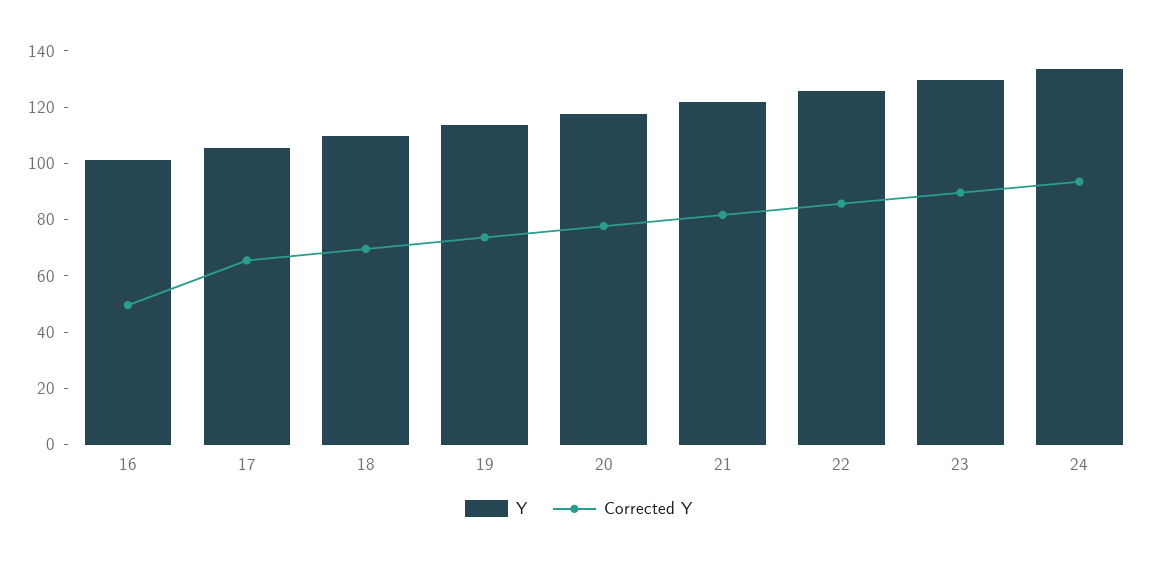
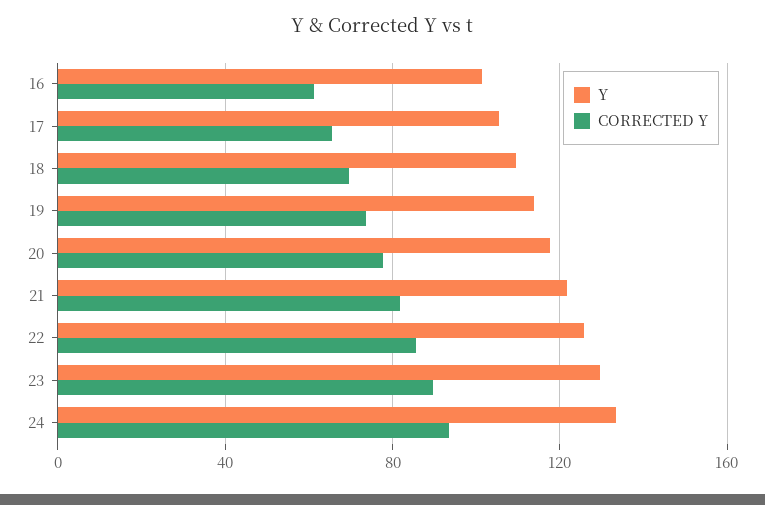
  {
    "Y": {
      "16": 100,
      "17": 105,
      "18": 110,
      "19": 115,
      "20": 120,
      "21": 120,
      "22": 125,
      "23": 130,
      "24": 135
    },
    "Corrected Y": {
-     "16": 50,
+     "16": 60,
      "17": 65,
      "18": 70,
      "19": 75,
      "20": 80,
      "21": 80,
      "22": 85,
      "23": 90,
      "24": 95
    }
  }

